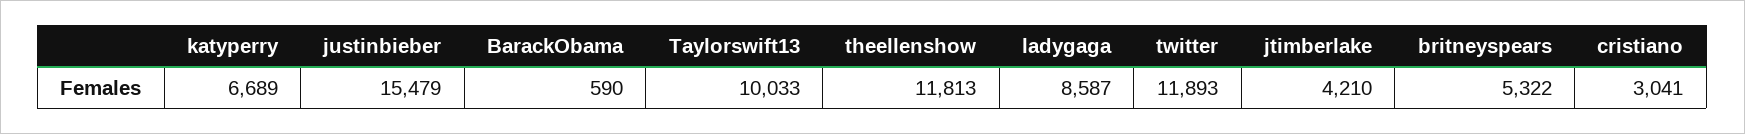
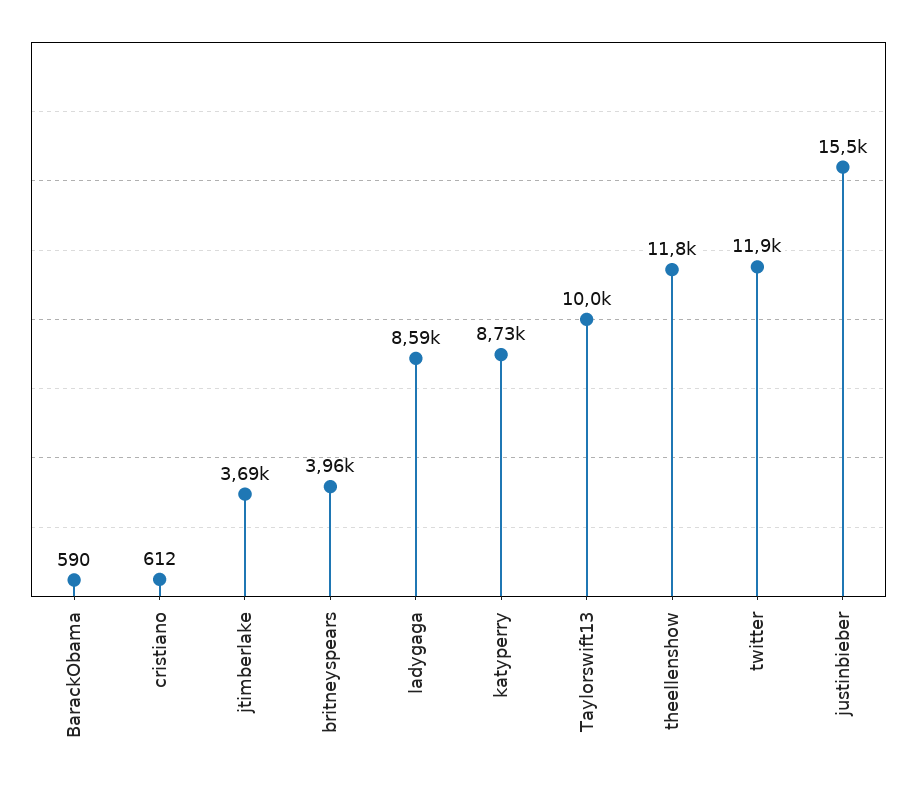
  {
-   "katyperry": 6689,
+   "katyperry": 8730,
    "justinbieber": 15479,
    "BarackObama": 590,
    "Taylorswift13": 10033,
    "theellenshow": 11813,
    "ladygaga": 8587,
    "twitter": 11893,
-   "jtimberlake": 4210,
+   "jtimberlake": 3690,
-   "britneyspears": 5322,
+   "britneyspears": 3960,
-   "cristiano": 3041
+   "cristiano": 612
  }

